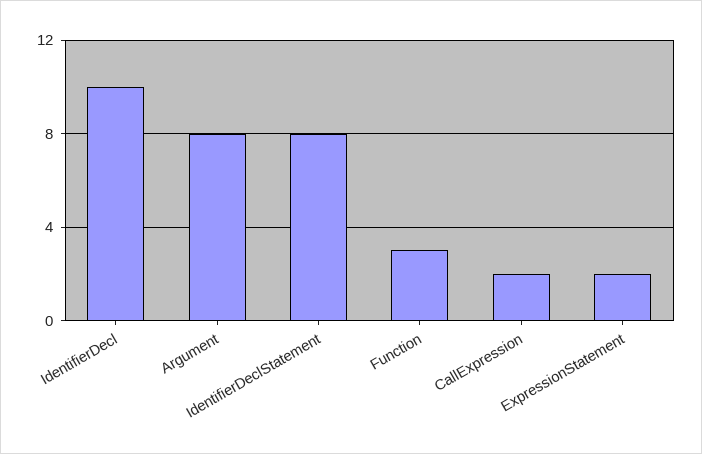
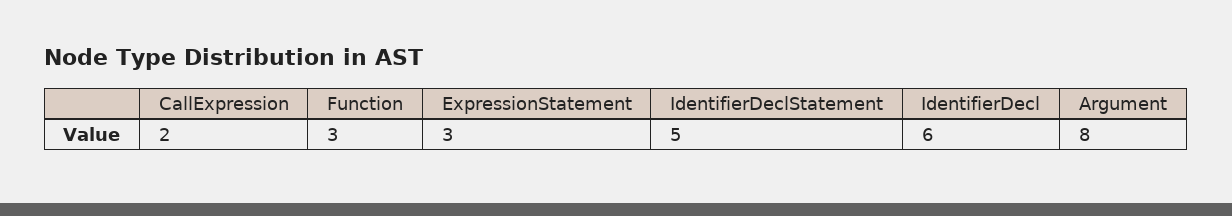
  {
-   "IdentifierDecl": 10,
+   "IdentifierDecl": 6,
    "Argument": 8,
-   "IdentifierDeclStatement": 8,
+   "IdentifierDeclStatement": 5,
    "Function": 3,
    "CallExpression": 2,
-   "ExpressionStatement": 2
+   "ExpressionStatement": 3
  }

